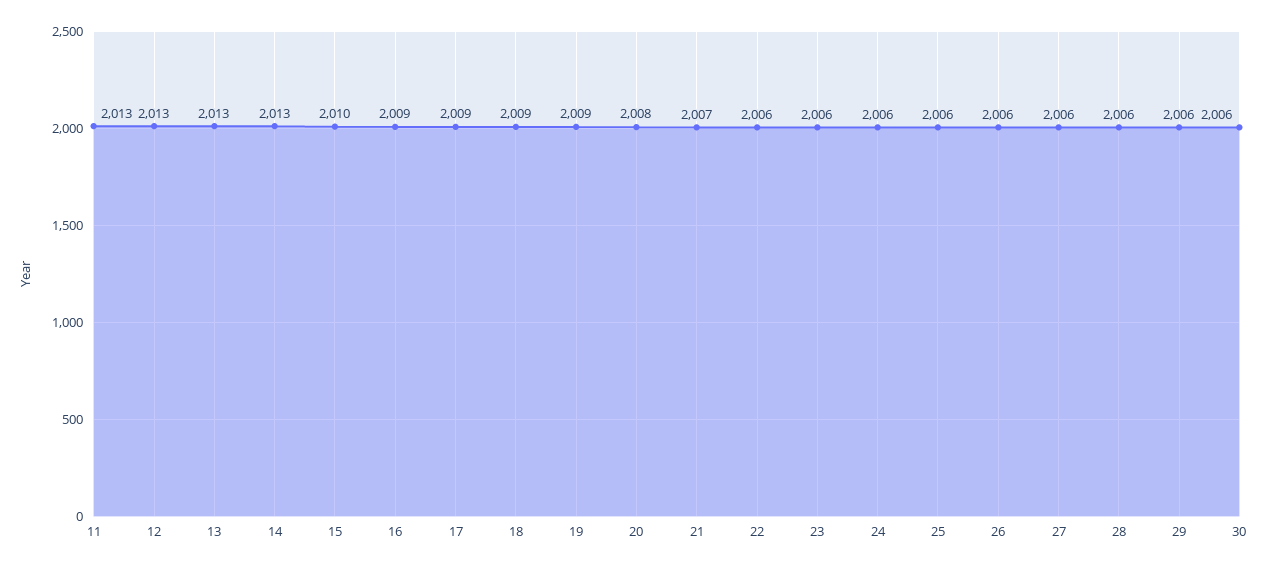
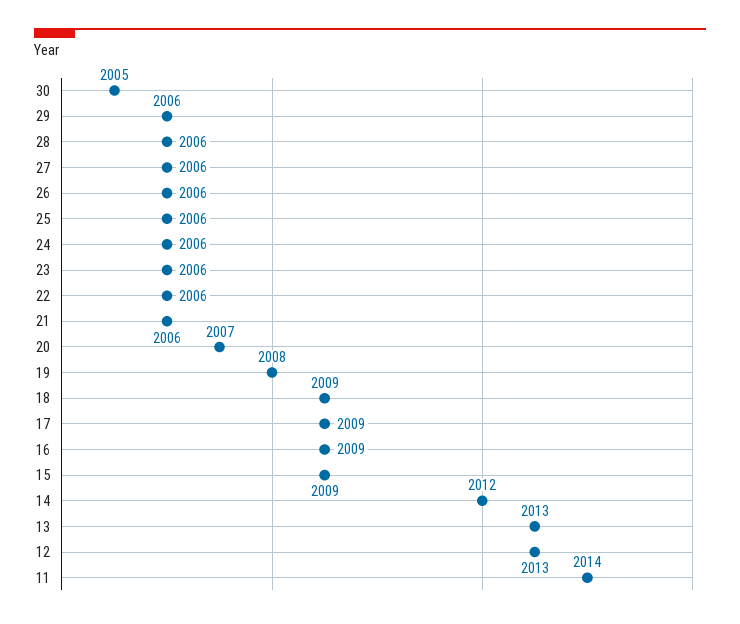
  {
-   "11": 2013,
+   "11": 2014,
    "12": 2013,
    "13": 2013,
-   "14": 2013,
+   "14": 2012,
-   "15": 2010,
+   "15": 2009,
    "16": 2009,
    "17": 2009,
    "18": 2009,
-   "19": 2009,
+   "19": 2008,
-   "20": 2008,
+   "20": 2007,
-   "21": 2007,
+   "21": 2006,
    "22": 2006,
    "23": 2006,
    "24": 2006,
    "25": 2006,
    "26": 2006,
    "27": 2006,
    "28": 2006,
    "29": 2006,
-   "30": 2006
+   "30": 2005
  }

